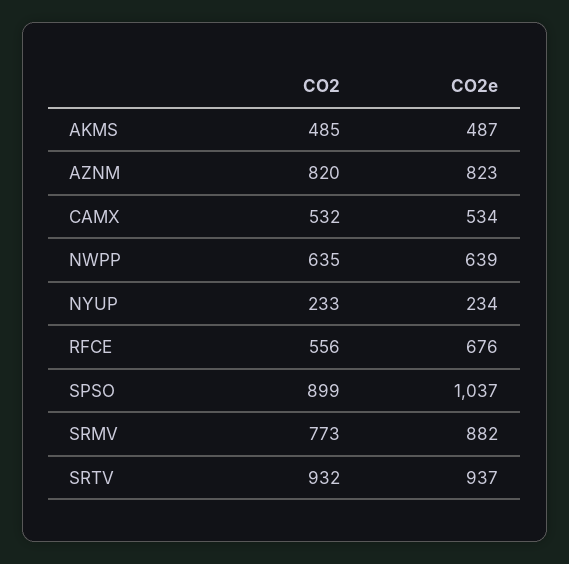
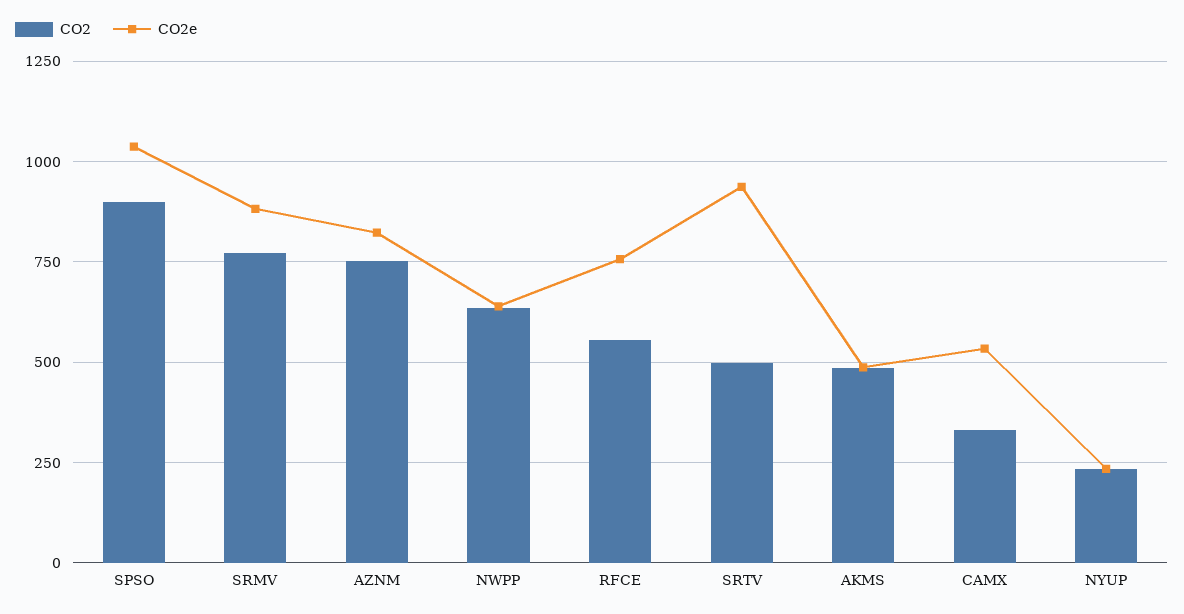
  {
    "CO2": {
      "AKMS": 485,
-     "AZNM": 820,
+     "AZNM": 750,
-     "CAMX": 532,
+     "CAMX": 325,
      "NWPP": 635,
      "NYUP": 233,
      "RFCE": 556,
      "SPSO": 899,
      "SRMV": 773,
-     "SRTV": 932
+     "SRTV": 500
    },
    "CO2e": {
      "AKMS": 487,
      "AZNM": 823,
      "CAMX": 534,
      "NWPP": 639,
      "NYUP": 234,
-     "RFCE": 676,
+     "RFCE": 750,
      "SPSO": 1037,
      "SRMV": 882,
      "SRTV": 937
    }
  }

